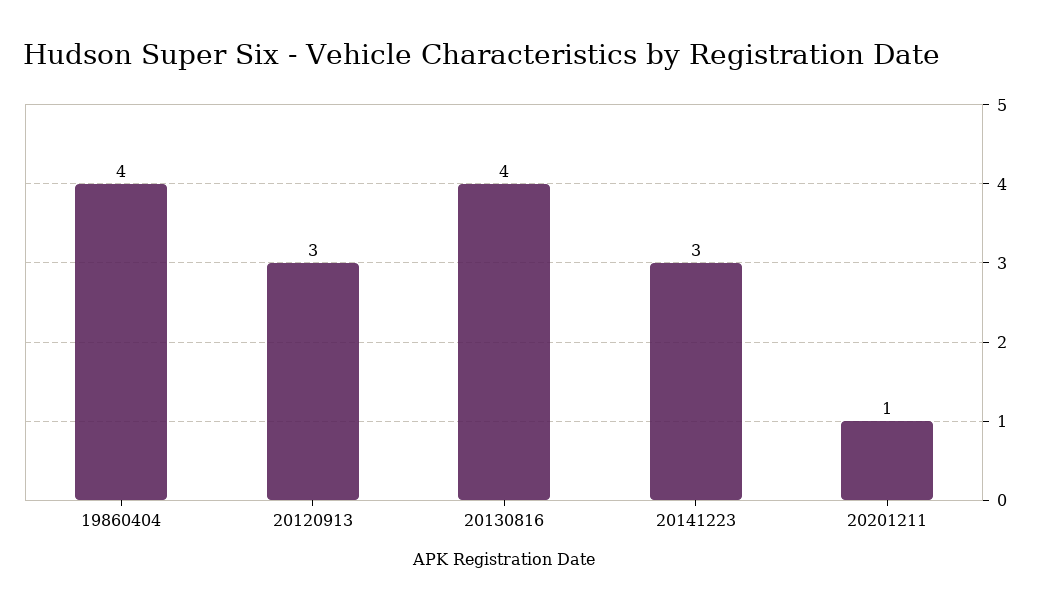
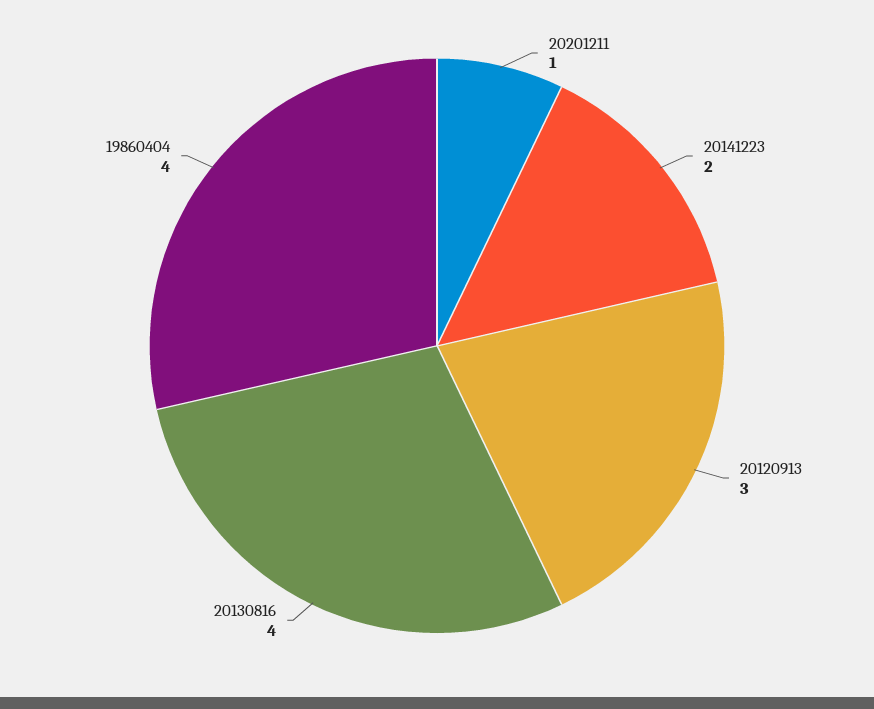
  {
    "19860404": 4,
    "20120913": 3,
    "20130816": 4,
-   "20141223": 3,
+   "20141223": 2,
    "20201211": 1
  }

